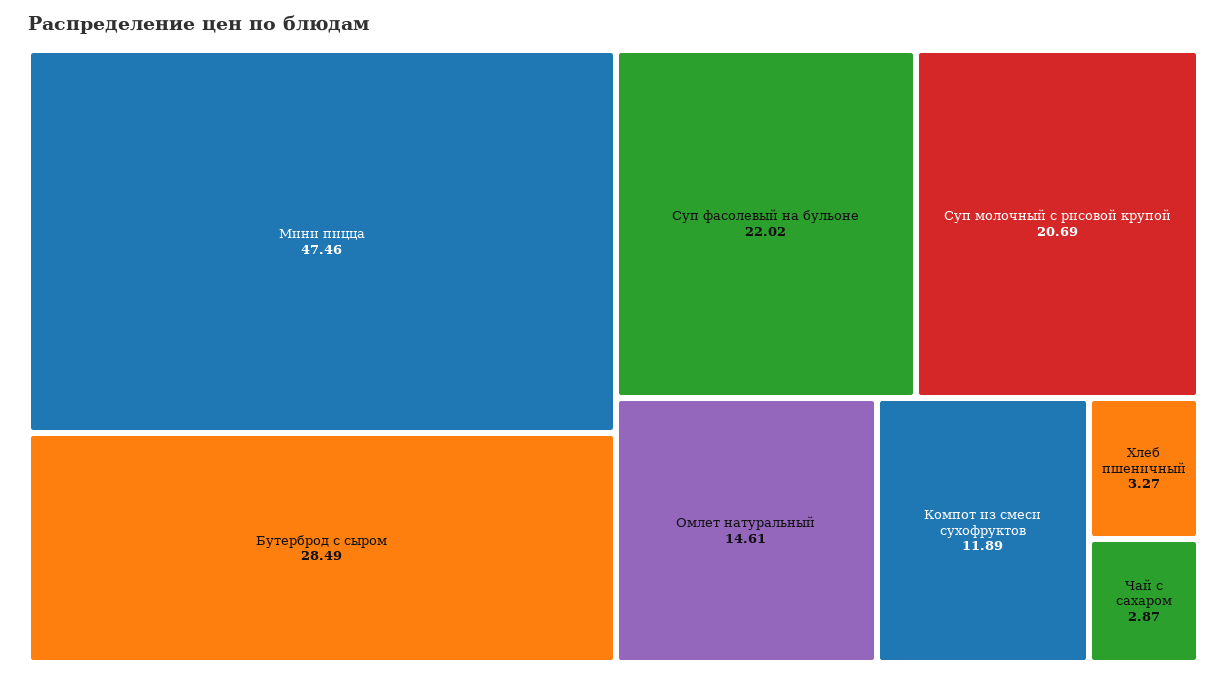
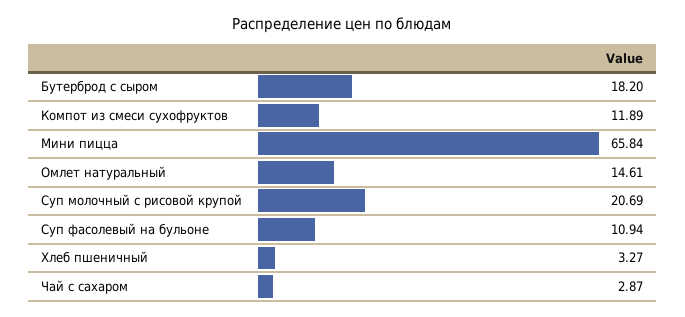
  {
-   "Мини пицца": 47.46,
+   "Мини пицца": 65.84,
-   "Бутерброд с сыром": 28.49,
+   "Бутерброд с сыром": 18.2,
-   "Суп фасолевый на бульоне": 22.02,
+   "Суп фасолевый на бульоне": 10.94,
    "Суп молочный с рисовой крупой": 20.69,
    "Омлет натуральный": 14.61,
    "Компот из смеси сухофруктов": 11.89,
    "Хлеб пшеничный": 3.27,
    "Чай с сахаром": 2.87
  }

